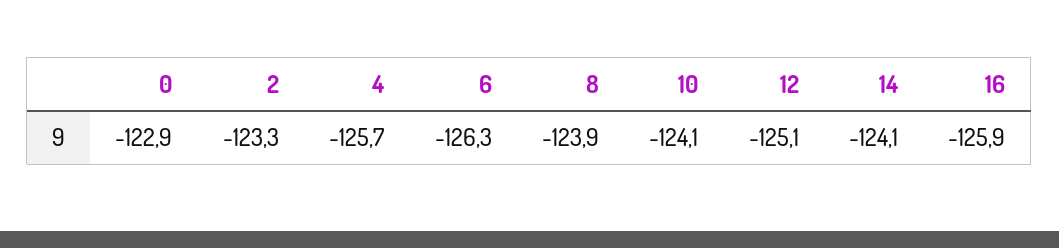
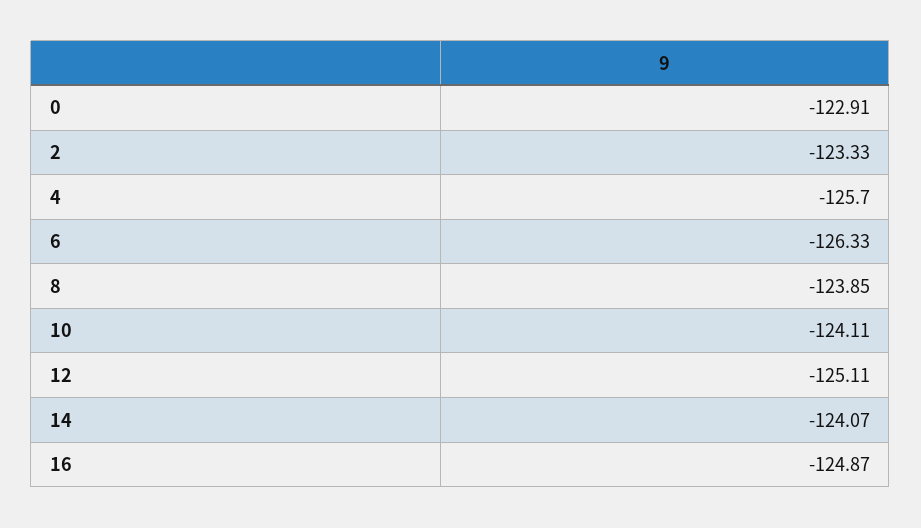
  {
    "0": -122.91,
    "2": -123.33,
    "4": -125.7,
    "6": -126.33,
    "8": -123.85,
    "10": -124.11,
    "12": -125.11,
    "14": -124.07,
-   "16": -125.9
+   "16": -124.87
  }

